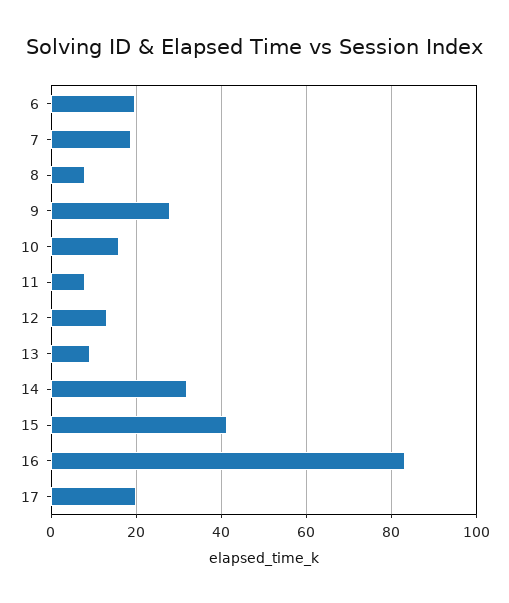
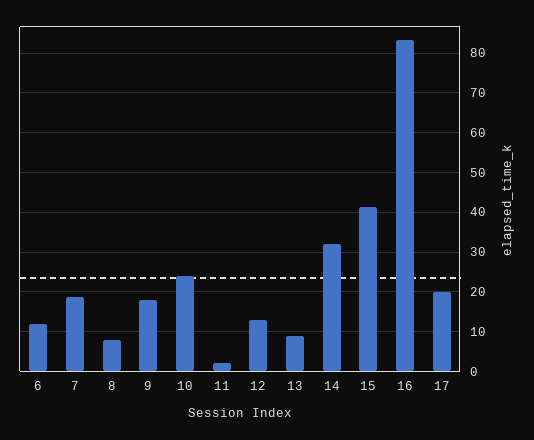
  {
-   "6": 20,
+   "6": 12,
    "7": 18,
    "8": 8,
-   "9": 28,
+   "9": 18,
-   "10": 16,
+   "10": 24,
-   "11": 8,
+   "11": 2,
    "12": 14,
    "13": 10,
    "14": 32,
    "15": 42,
    "16": 84,
    "17": 20
  }

